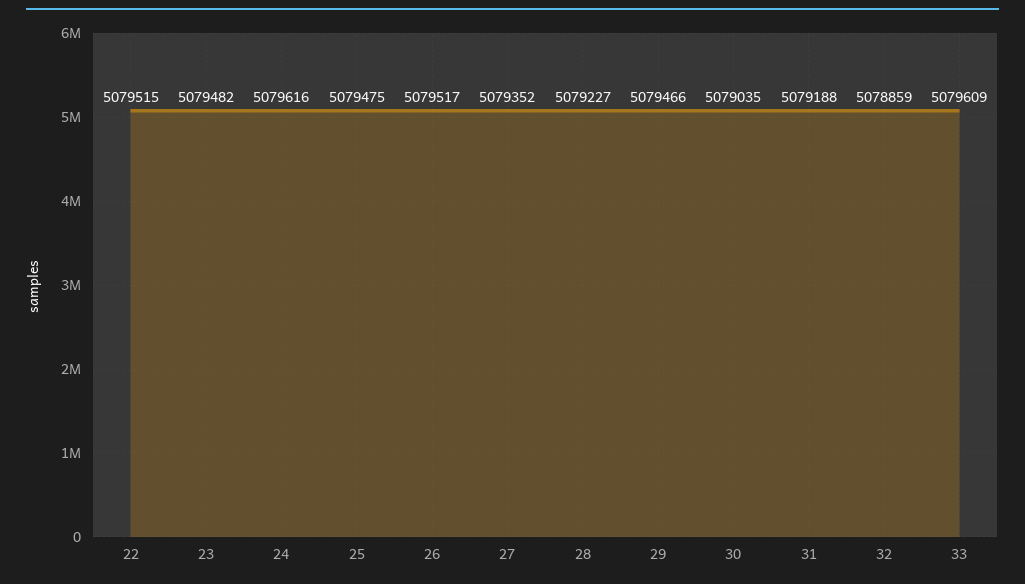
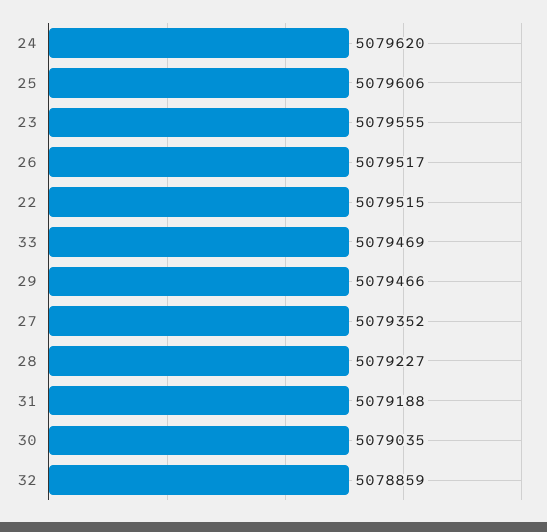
  {
    "22": 5079515,
-   "23": 5079482,
+   "23": 5079555,
-   "24": 5079616,
+   "24": 5079620,
-   "25": 5079475,
+   "25": 5079606,
    "26": 5079517,
    "27": 5079352,
    "28": 5079227,
    "29": 5079466,
    "30": 5079035,
    "31": 5079188,
    "32": 5078859,
-   "33": 5079609
+   "33": 5079469
  }

